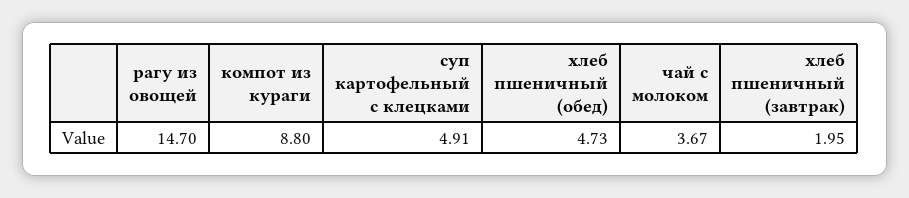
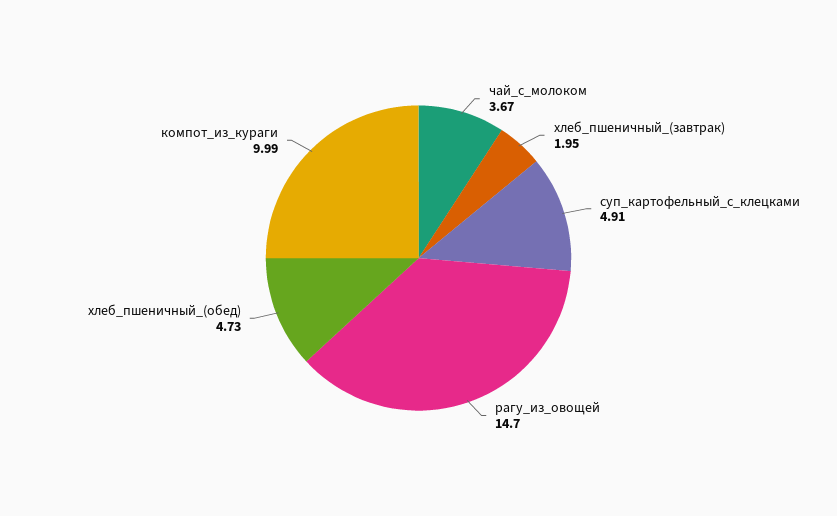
  {
    "рагу из овощей": 14.7,
-   "компот из кураги": 8.8,
+   "компот из кураги": 9.99,
    "суп картофельный с клецками": 4.91,
    "хлеб пшеничный (обед)": 4.73,
    "чай с молоком": 3.67,
    "хлеб пшеничный (завтрак)": 1.95
  }

